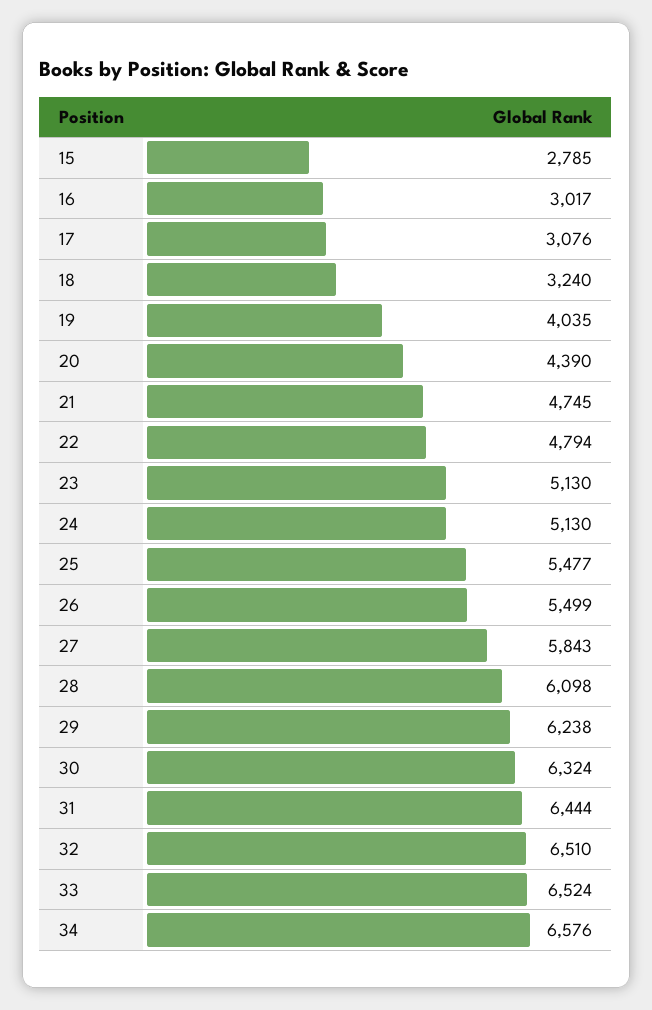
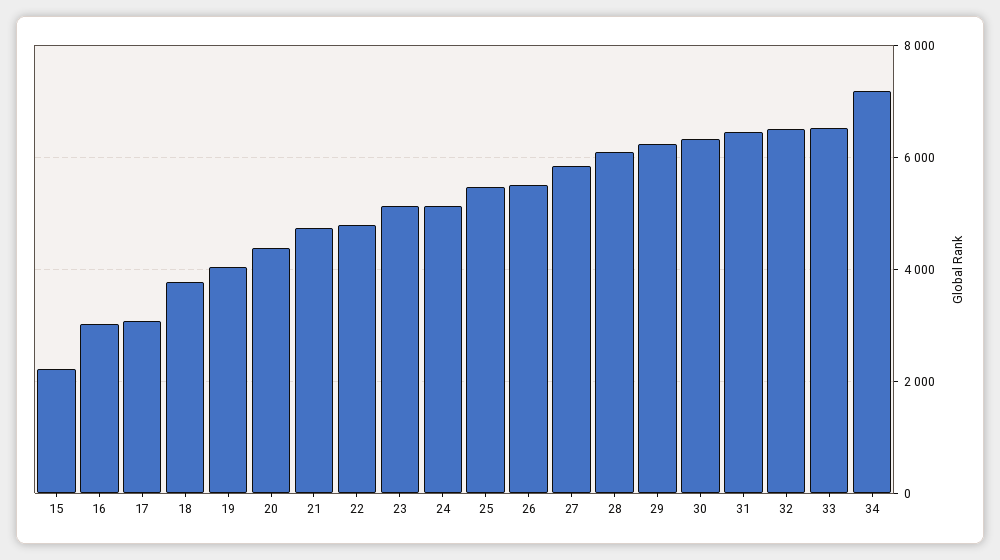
  {
-   "15": 2785,
+   "15": 2200,
    "16": 3017,
    "17": 3076,
-   "18": 3240,
+   "18": 3800,
    "19": 4035,
    "20": 4390,
    "21": 4745,
    "22": 4794,
    "23": 5130,
    "24": 5130,
    "25": 5477,
    "26": 5499,
    "27": 5843,
    "28": 6098,
    "29": 6238,
    "30": 6324,
    "31": 6444,
    "32": 6510,
    "33": 6524,
-   "34": 6576
+   "34": 7200
  }

